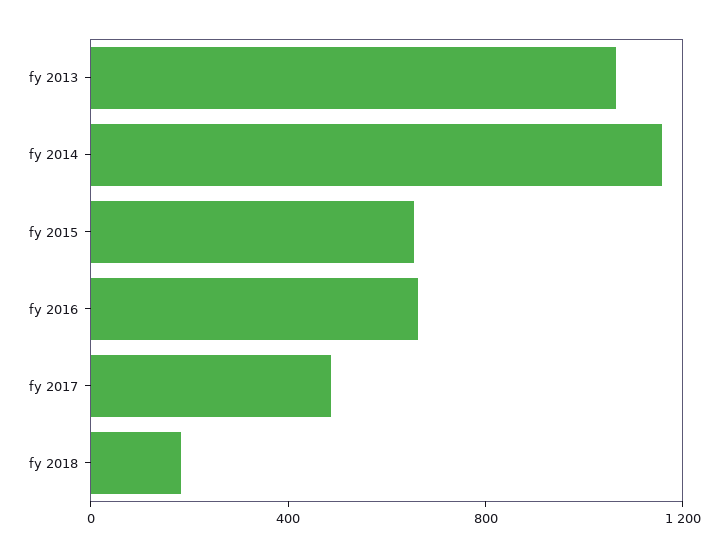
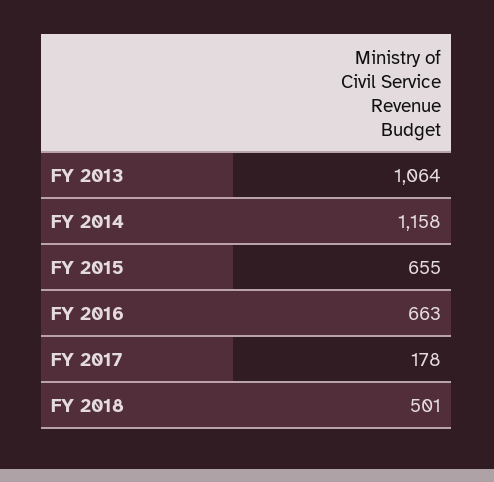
  {
    "fy 2013": 1064,
    "fy 2014": 1158,
    "fy 2015": 655,
    "fy 2016": 663,
-   "fy 2017": 500,
+   "fy 2017": 178,
-   "fy 2018": 200
+   "fy 2018": 501
  }

